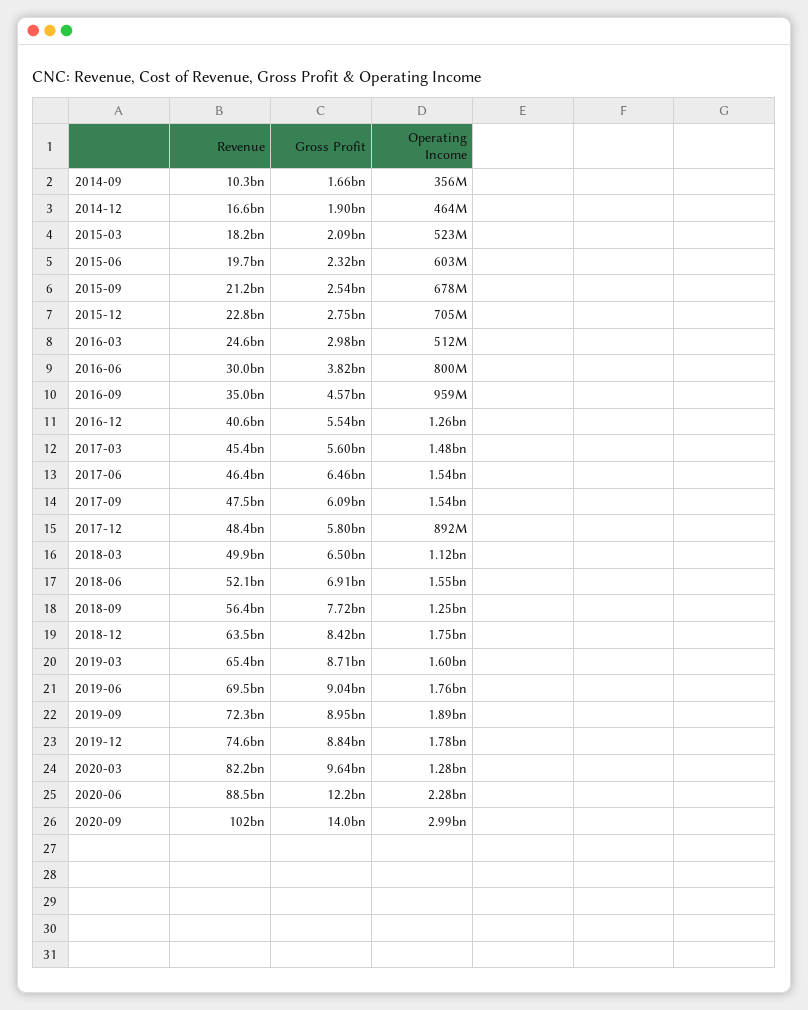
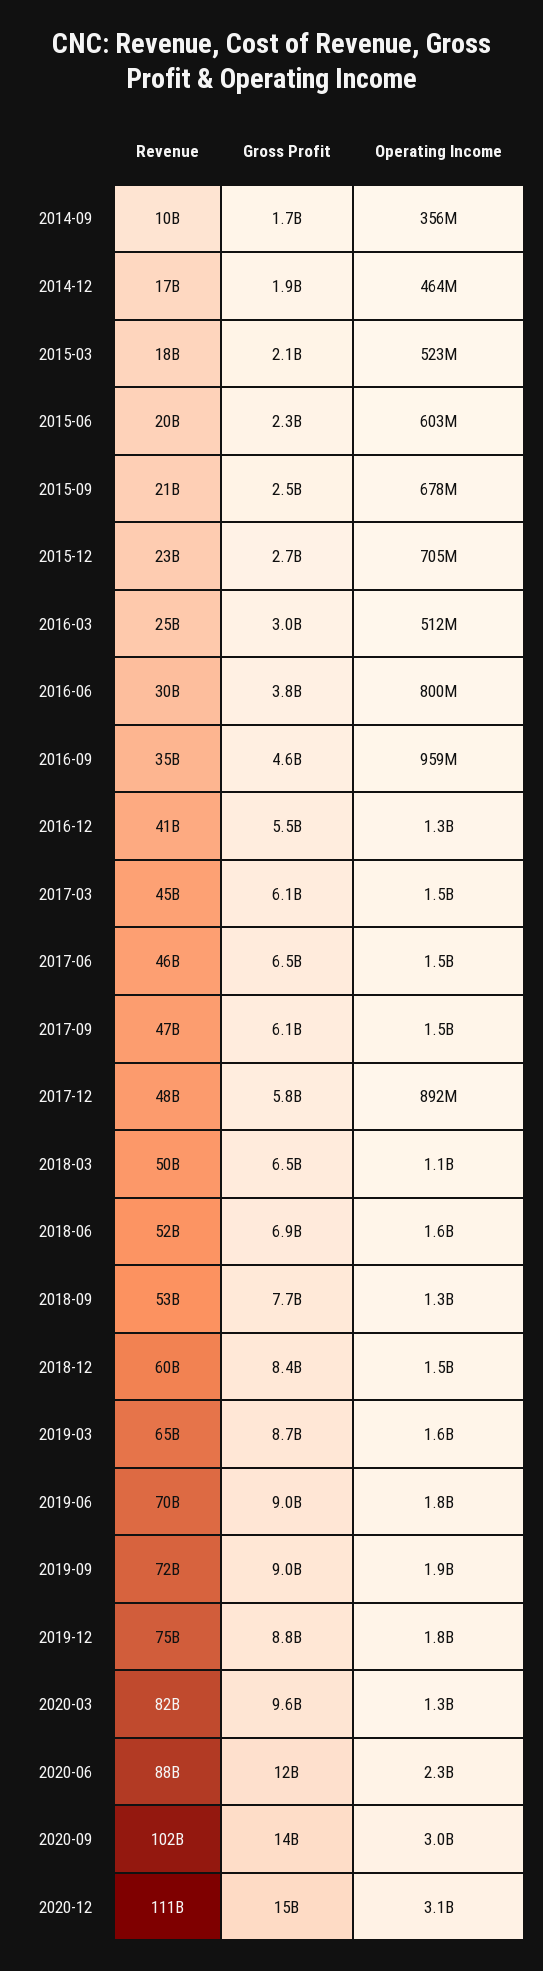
  {
    "Revenue": {
      "2014-09": 10300000000,
      "2014-12": 16600000000,
      "2015-03": 18200000000,
      "2015-06": 19700000000,
      "2015-09": 21200000000,
      "2015-12": 22800000000,
      "2016-03": 24600000000,
      "2016-06": 30000000000,
      "2016-09": 35000000000,
      "2016-12": 40600000000,
      "2017-03": 45400000000,
      "2017-06": 46400000000,
      "2017-09": 47500000000,
      "2017-12": 48400000000,
      "2018-03": 49900000000,
      "2018-06": 52100000000,
-     "2018-09": 56400000000,
+     "2018-09": 53000000000,
-     "2018-12": 63500000000,
+     "2018-12": 60000000000,
      "2019-03": 65400000000,
      "2019-06": 69500000000,
      "2019-09": 72300000000,
      "2019-12": 74600000000,
      "2020-03": 82200000000,
      "2020-06": 88500000000,
-     "2020-09": 102000000000
+     "2020-09": 102000000000,
+     "2020-12": 111000000000
    },
    "Gross Profit": {
      "2014-09": 1660000000,
      "2014-12": 1900000000,
      "2015-03": 2090000000,
      "2015-06": 2320000000,
      "2015-09": 2540000000,
      "2015-12": 2750000000,
      "2016-03": 2980000000,
      "2016-06": 3820000000,
      "2016-09": 4570000000,
      "2016-12": 5540000000,
-     "2017-03": 5600000000,
+     "2017-03": 6100000000,
      "2017-06": 6460000000,
      "2017-09": 6090000000,
      "2017-12": 5800000000,
      "2018-03": 6500000000,
      "2018-06": 6910000000,
      "2018-09": 7720000000,
      "2018-12": 8420000000,
      "2019-03": 8710000000,
      "2019-06": 9040000000,
      "2019-09": 8950000000,
      "2019-12": 8840000000,
      "2020-03": 9640000000,
      "2020-06": 12200000000,
-     "2020-09": 14000000000
+     "2020-09": 14000000000,
+     "2020-12": 15000000000
    },
    "Operating Income": {
      "2014-09": 356000000,
      "2014-12": 464000000,
      "2015-03": 523000000,
      "2015-06": 603000000,
      "2015-09": 678000000,
      "2015-12": 705000000,
      "2016-03": 512000000,
      "2016-06": 800000000,
      "2016-09": 959000000,
      "2016-12": 1260000000,
      "2017-03": 1480000000,
      "2017-06": 1540000000,
      "2017-09": 1540000000,
      "2017-12": 892000000,
      "2018-03": 1120000000,
      "2018-06": 1550000000,
      "2018-09": 1250000000,
-     "2018-12": 1750000000,
+     "2018-12": 1500000000,
      "2019-03": 1600000000,
      "2019-06": 1760000000,
      "2019-09": 1890000000,
      "2019-12": 1780000000,
      "2020-03": 1280000000,
      "2020-06": 2280000000,
-     "2020-09": 2990000000
+     "2020-09": 2990000000,
+     "2020-12": 3100000000
    }
  }

